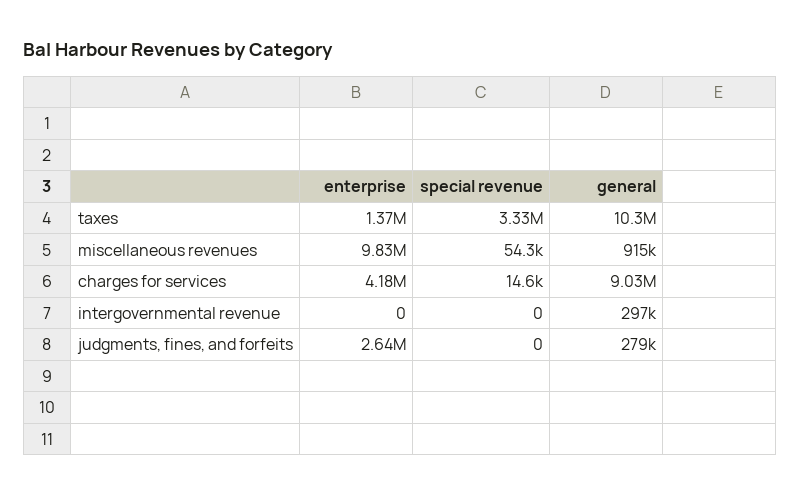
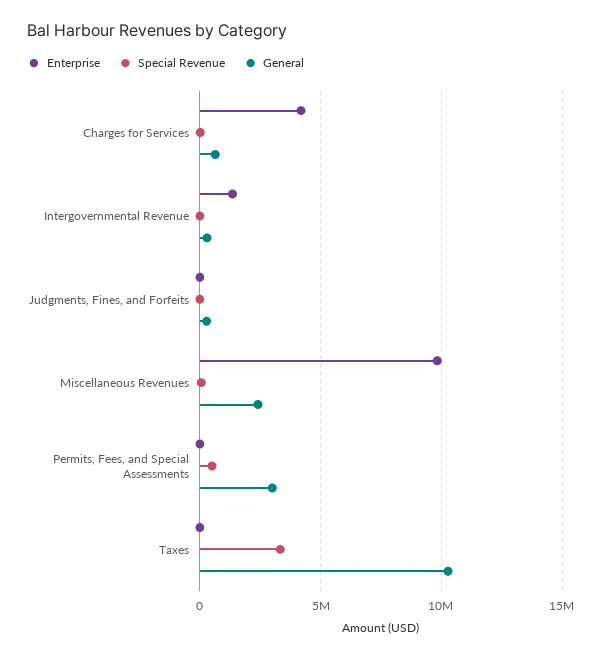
  {
    "enterprise": {
-     "taxes": 1370000,
+     "taxes": 0,
      "miscellaneous revenues": 9830000,
      "charges for services": 4180000,
-     "intergovernmental revenue": 0,
+     "intergovernmental revenue": 1500000,
-     "judgments, fines, and forfeits": 2640000
+     "judgments, fines, and forfeits": 0,
+     "Permits, Fees, and Special Assessments": 0
    },
    "special revenue": {
      "taxes": 3330000,
      "miscellaneous revenues": 54300,
      "charges for services": 14600,
      "intergovernmental revenue": 0,
-     "judgments, fines, and forfeits": 0
+     "judgments, fines, and forfeits": 0,
+     "Permits, Fees, and Special Assessments": 500000
    },
    "general": {
      "taxes": 10300000,
-     "miscellaneous revenues": 915000,
+     "miscellaneous revenues": 2500000,
-     "charges for services": 9030000,
+     "charges for services": 500000,
      "intergovernmental revenue": 297000,
-     "judgments, fines, and forfeits": 279000
+     "judgments, fines, and forfeits": 279000,
+     "Permits, Fees, and Special Assessments": 3000000
    }
  }

